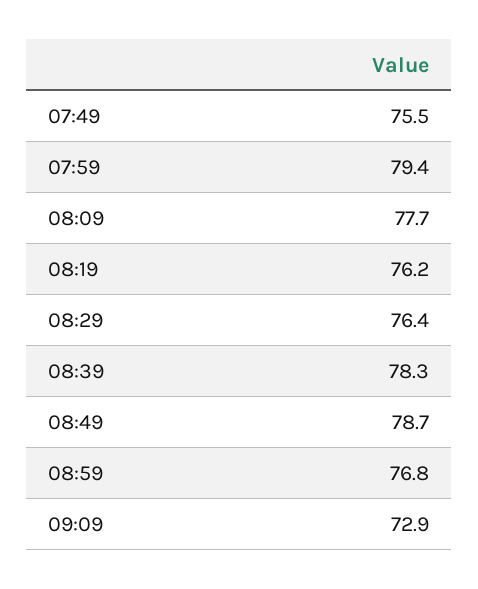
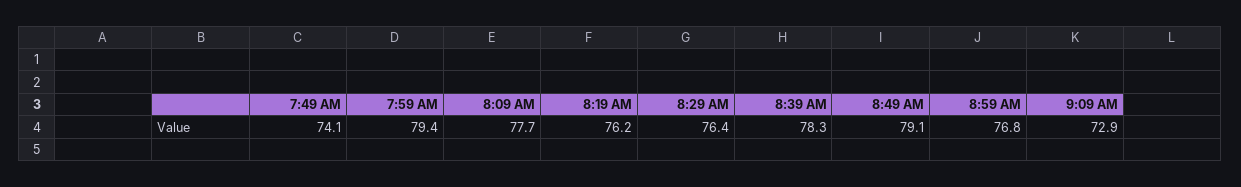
  {
-   "07:49": 75.5,
+   "07:49": 74.1,
    "07:59": 79.4,
    "08:09": 77.7,
    "08:19": 76.2,
    "08:29": 76.4,
    "08:39": 78.3,
-   "08:49": 78.7,
+   "08:49": 79.1,
    "08:59": 76.8,
    "09:09": 72.9
  }

